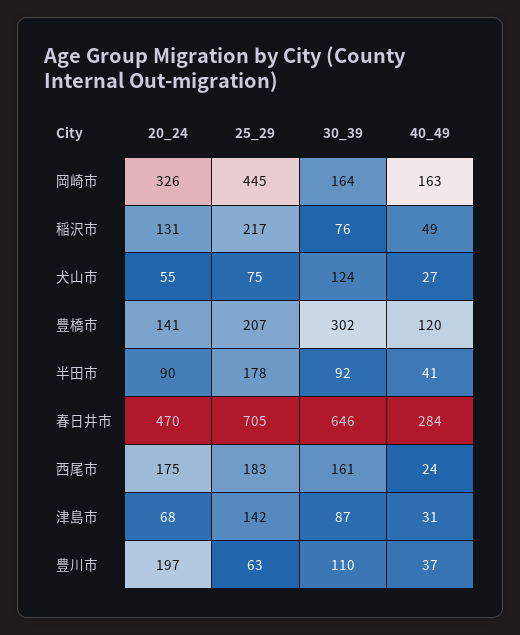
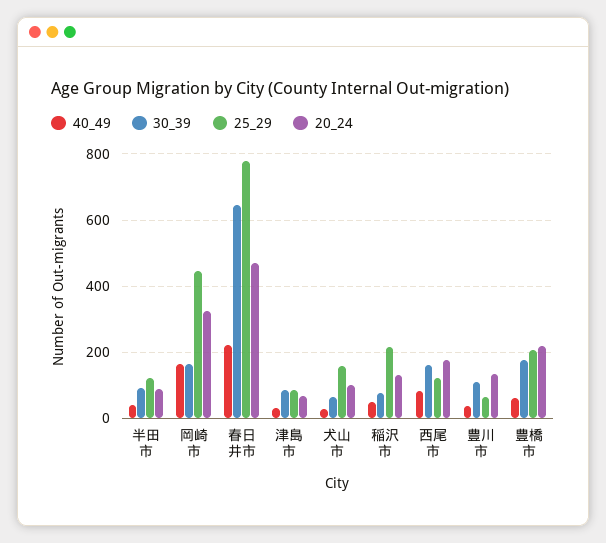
  {
    "20_24": {
      "岡崎市": 326,
      "稲沢市": 131,
-     "犬山市": 55,
+     "犬山市": 100,
-     "豊橋市": 141,
+     "豊橋市": 220,
      "半田市": 90,
      "春日井市": 470,
      "西尾市": 175,
      "津島市": 68,
-     "豊川市": 197
+     "豊川市": 140
    },
    "25_29": {
      "岡崎市": 445,
      "稲沢市": 217,
-     "犬山市": 75,
+     "犬山市": 160,
      "豊橋市": 207,
-     "半田市": 178,
+     "半田市": 120,
-     "春日井市": 705,
+     "春日井市": 780,
-     "西尾市": 183,
+     "西尾市": 120,
-     "津島市": 142,
+     "津島市": 80,
      "豊川市": 63
    },
    "30_39": {
      "岡崎市": 164,
      "稲沢市": 76,
-     "犬山市": 124,
+     "犬山市": 60,
-     "豊橋市": 302,
+     "豊橋市": 180,
      "半田市": 92,
      "春日井市": 646,
      "西尾市": 161,
      "津島市": 87,
      "豊川市": 110
    },
    "40_49": {
      "岡崎市": 163,
      "稲沢市": 49,
      "犬山市": 27,
-     "豊橋市": 120,
+     "豊橋市": 60,
      "半田市": 41,
-     "春日井市": 284,
+     "春日井市": 220,
-     "西尾市": 24,
+     "西尾市": 80,
      "津島市": 31,
      "豊川市": 37
    }
  }

